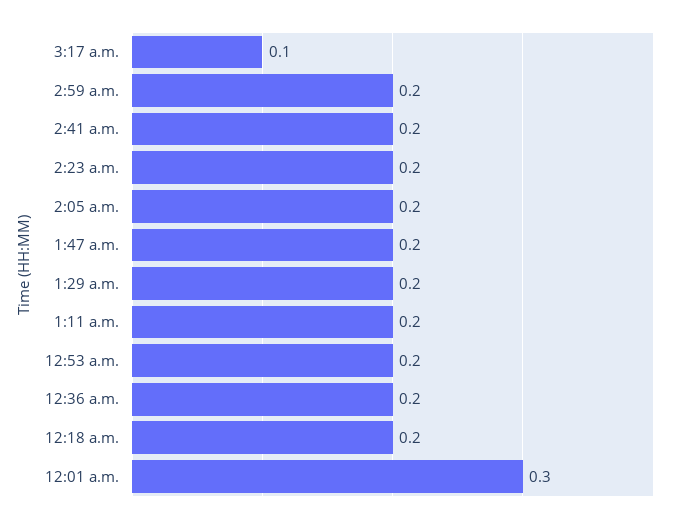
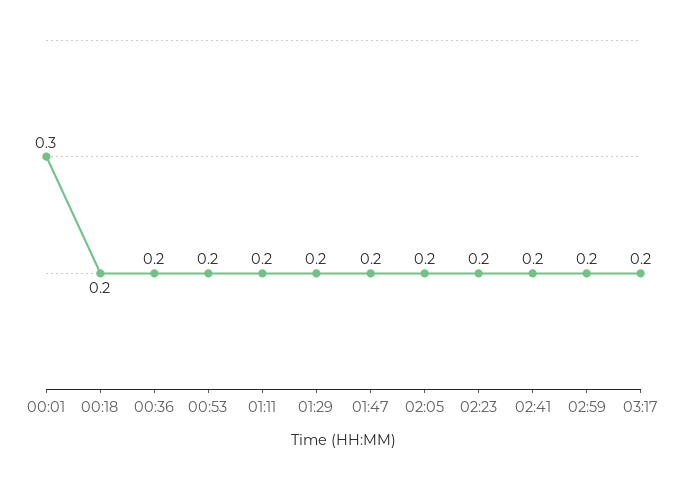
  {
-   "3:17 a.m.": 0.1,
+   "3:17 a.m.": 0.2,
    "2:59 a.m.": 0.2,
    "2:41 a.m.": 0.2,
    "2:23 a.m.": 0.2,
    "2:05 a.m.": 0.2,
    "1:47 a.m.": 0.2,
    "1:29 a.m.": 0.2,
    "1:11 a.m.": 0.2,
    "12:53 a.m.": 0.2,
    "12:36 a.m.": 0.2,
    "12:18 a.m.": 0.2,
    "12:01 a.m.": 0.3
  }

